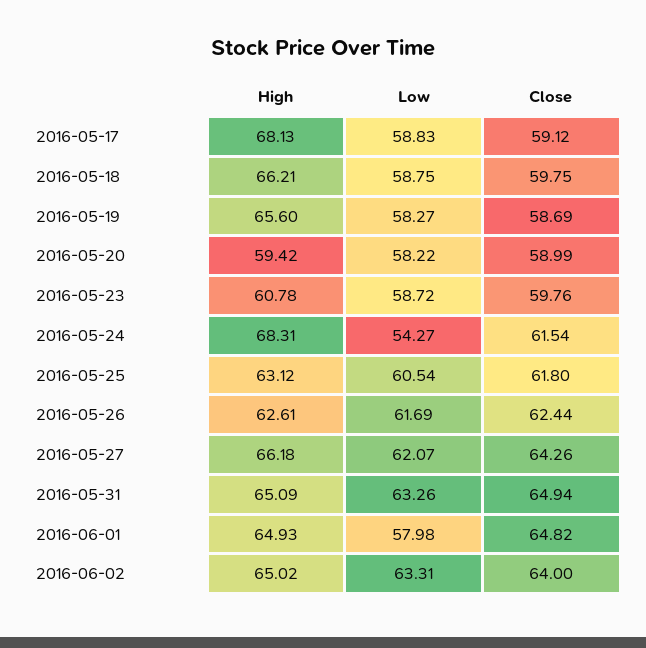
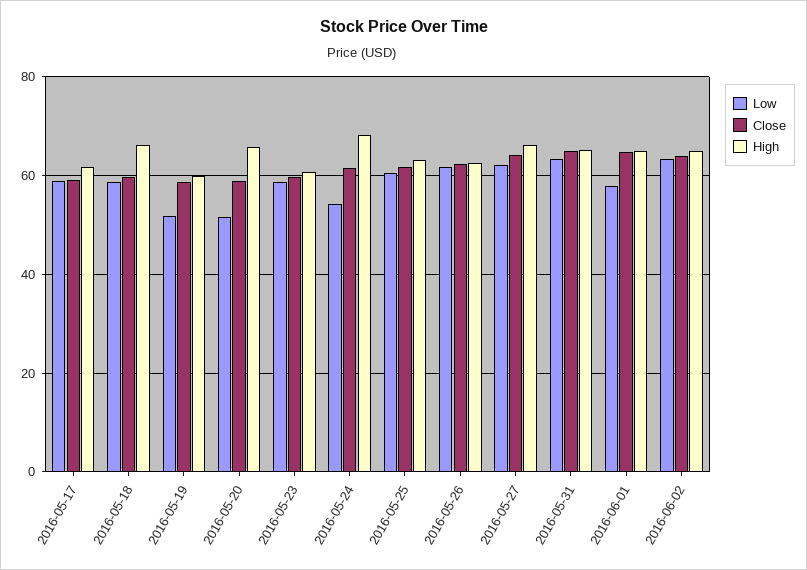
  {
    "High": {
-     "2016-05-17": 68.13,
+     "2016-05-17": 62,
      "2016-05-18": 66.21,
-     "2016-05-19": 65.6,
+     "2016-05-19": 60,
-     "2016-05-20": 59.42,
+     "2016-05-20": 66,
      "2016-05-23": 60.78,
      "2016-05-24": 68.31,
      "2016-05-25": 63.12,
      "2016-05-26": 62.61,
      "2016-05-27": 66.18,
      "2016-05-31": 65.09,
      "2016-06-01": 64.93,
      "2016-06-02": 65.02
    },
    "Low": {
      "2016-05-17": 58.83,
      "2016-05-18": 58.75,
-     "2016-05-19": 58.27,
+     "2016-05-19": 52,
-     "2016-05-20": 58.22,
+     "2016-05-20": 52,
      "2016-05-23": 58.72,
      "2016-05-24": 54.27,
      "2016-05-25": 60.54,
      "2016-05-26": 61.69,
      "2016-05-27": 62.07,
      "2016-05-31": 63.26,
      "2016-06-01": 57.98,
      "2016-06-02": 63.31
    },
    "Close": {
      "2016-05-17": 59.12,
      "2016-05-18": 59.75,
      "2016-05-19": 58.69,
      "2016-05-20": 58.99,
      "2016-05-23": 59.76,
      "2016-05-24": 61.54,
      "2016-05-25": 61.8,
      "2016-05-26": 62.44,
      "2016-05-27": 64.26,
      "2016-05-31": 64.94,
      "2016-06-01": 64.82,
      "2016-06-02": 64
    }
  }

